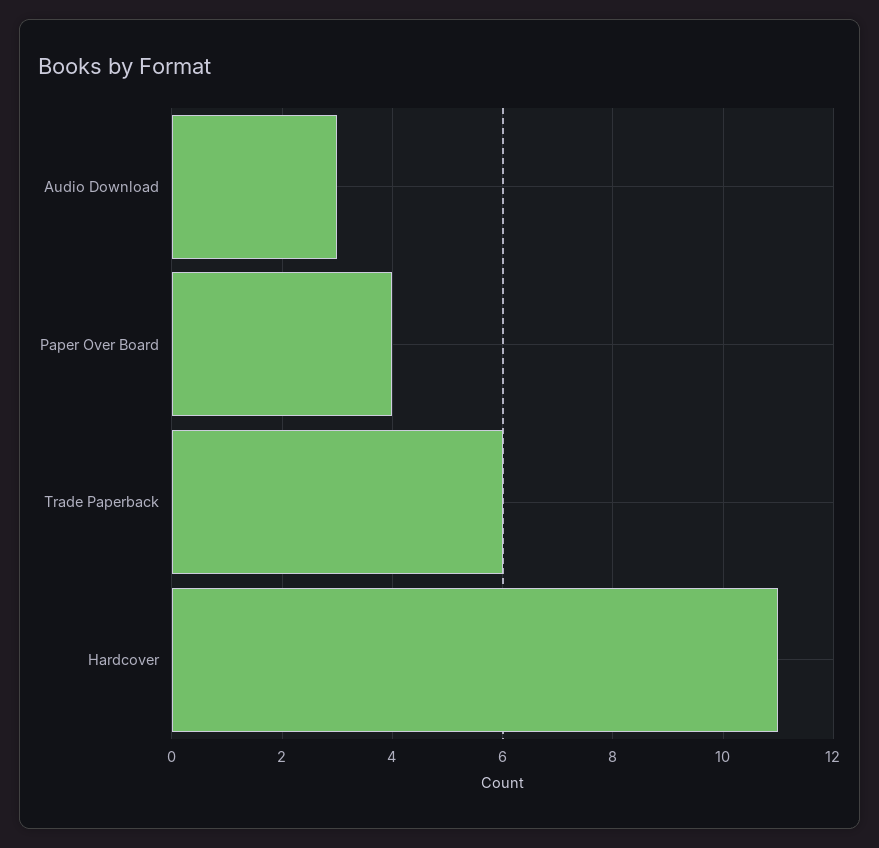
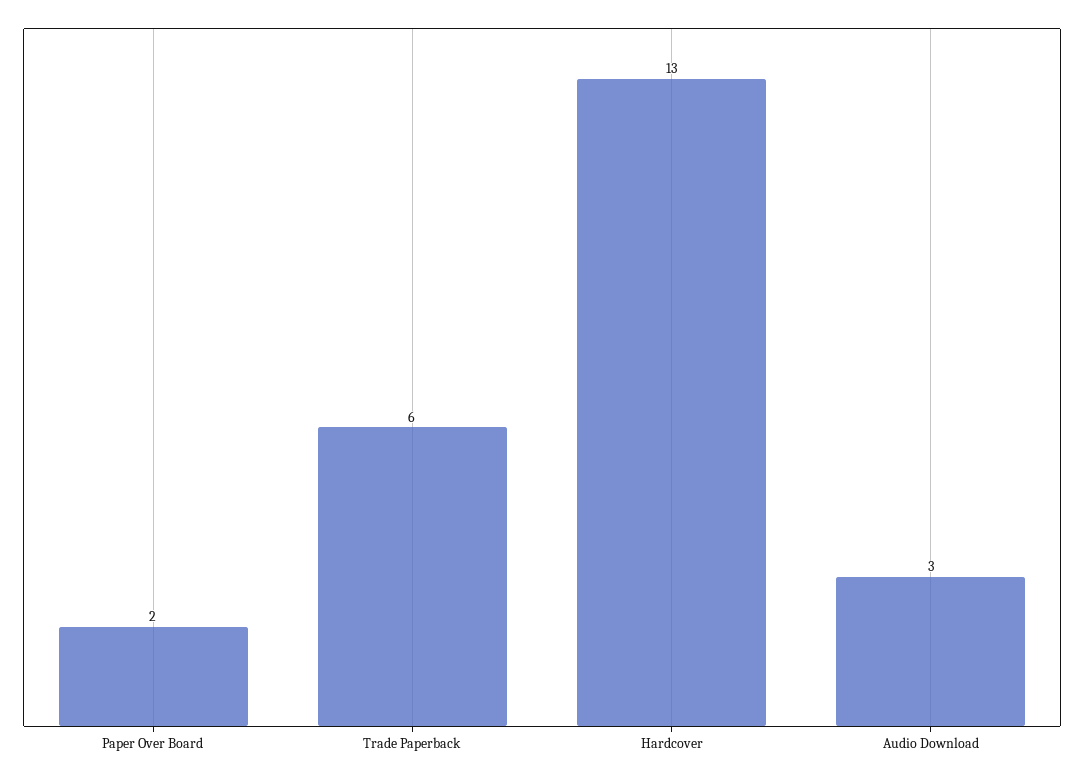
  {
    "Audio Download": 3,
-   "Paper Over Board": 4,
+   "Paper Over Board": 2,
    "Trade Paperback": 6,
-   "Hardcover": 11
+   "Hardcover": 13
  }

